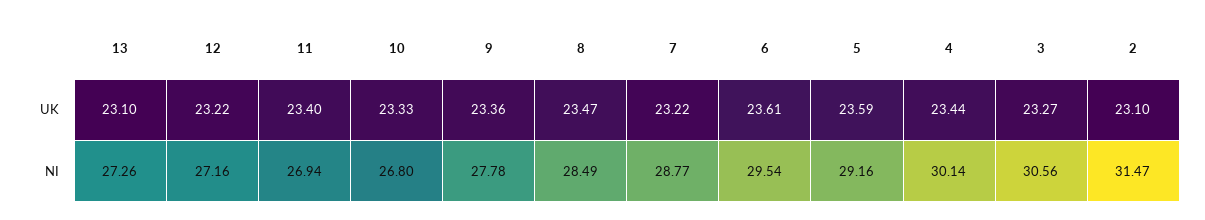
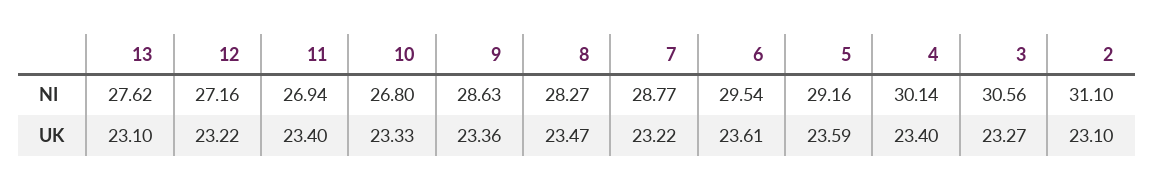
  {
    "13": {
      "UK": 23.1,
-     "NI": 27.26
+     "NI": 27.62
    },
    "12": {
      "UK": 23.22,
      "NI": 27.16
    },
    "11": {
      "UK": 23.4,
      "NI": 26.94
    },
    "10": {
      "UK": 23.33,
      "NI": 26.8
    },
    "9": {
      "UK": 23.36,
-     "NI": 27.78
+     "NI": 28.63
    },
    "8": {
      "UK": 23.47,
-     "NI": 28.49
+     "NI": 28.27
    },
    "7": {
      "UK": 23.22,
      "NI": 28.77
    },
    "6": {
      "UK": 23.61,
      "NI": 29.54
    },
    "5": {
      "UK": 23.59,
      "NI": 29.16
    },
    "4": {
-     "UK": 23.44,
+     "UK": 23.4,
      "NI": 30.14
    },
    "3": {
      "UK": 23.27,
      "NI": 30.56
    },
    "2": {
      "UK": 23.1,
-     "NI": 31.47
+     "NI": 31.1
    }
  }

